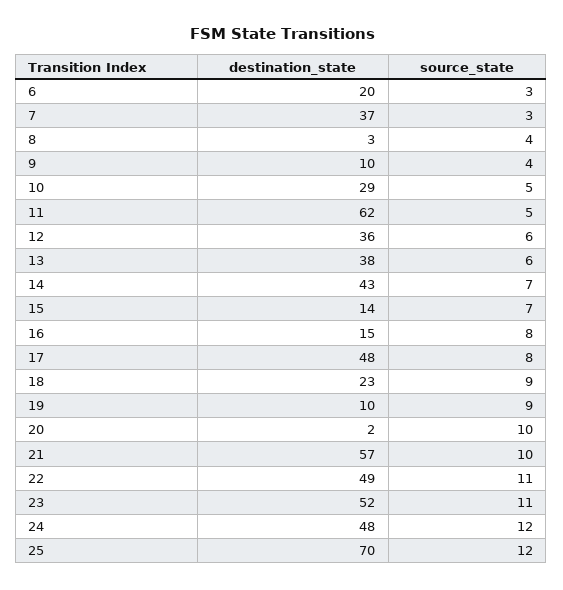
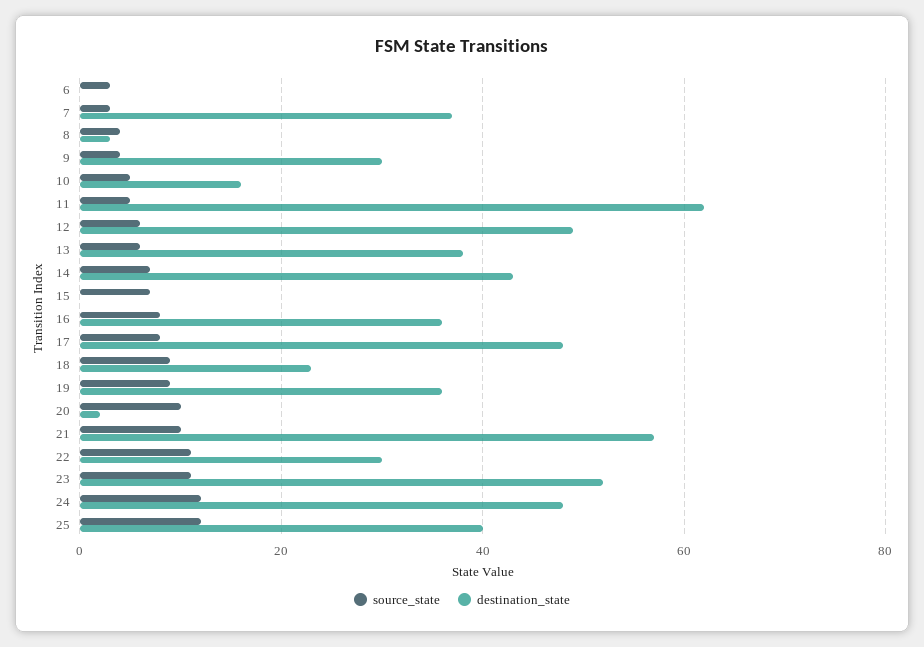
  {
    "destination_state": {
-     "6": 20,
+     "6": 0,
      "7": 37,
      "8": 3,
-     "9": 10,
+     "9": 30,
-     "10": 29,
+     "10": 15,
      "11": 62,
-     "12": 36,
+     "12": 50,
      "13": 38,
      "14": 43,
-     "15": 14,
+     "15": 0,
-     "16": 15,
+     "16": 35,
      "17": 48,
      "18": 23,
-     "19": 10,
+     "19": 35,
      "20": 2,
      "21": 57,
-     "22": 49,
+     "22": 30,
      "23": 52,
      "24": 48,
-     "25": 70
+     "25": 40
    },
    "source_state": {
      "6": 3,
      "7": 3,
      "8": 4,
      "9": 4,
      "10": 5,
      "11": 5,
      "12": 6,
      "13": 6,
      "14": 7,
      "15": 7,
      "16": 8,
      "17": 8,
      "18": 9,
      "19": 9,
      "20": 10,
      "21": 10,
      "22": 11,
      "23": 11,
      "24": 12,
      "25": 12
    }
  }

